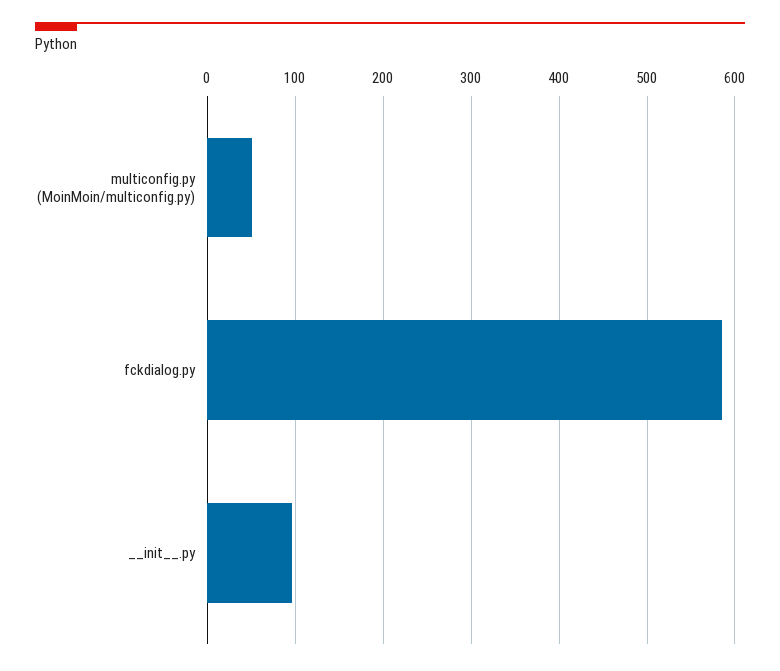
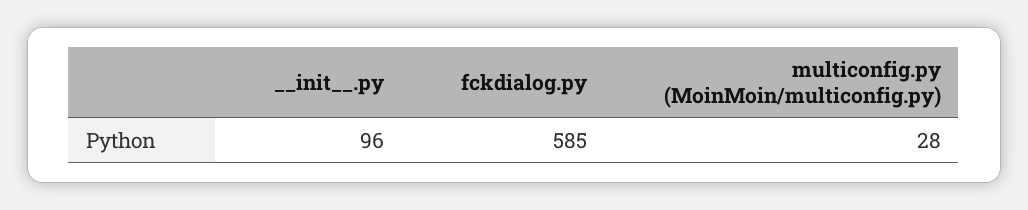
  {
-   "multiconfig.py (MoinMoin/multiconfig.py)": 50,
+   "multiconfig.py (MoinMoin/multiconfig.py)": 28,
    "fckdialog.py": 585,
    "__init__.py": 96
  }

